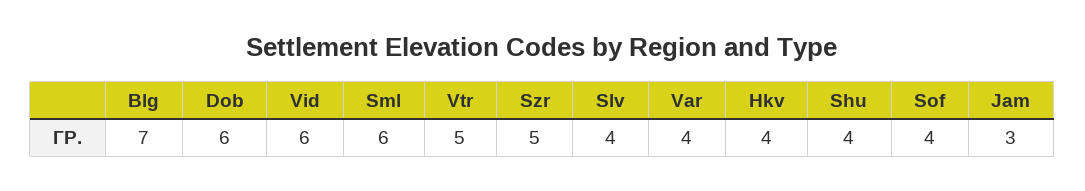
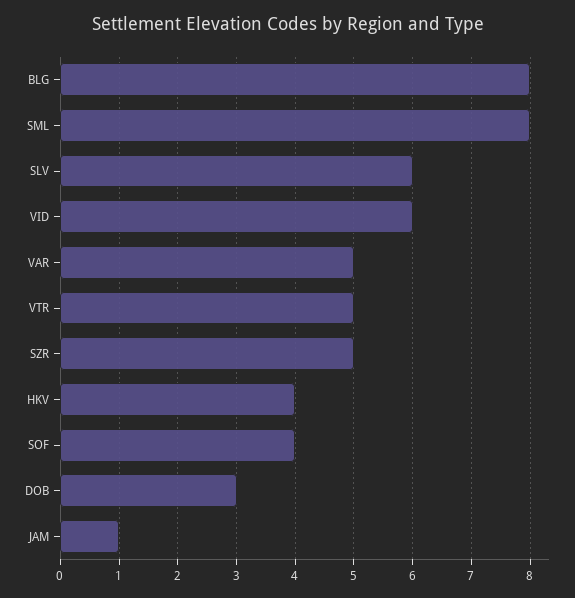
  {
-   "Blg": 7,
+   "Blg": 8,
-   "Dob": 6,
+   "Dob": 3,
    "Vid": 6,
-   "Sml": 6,
+   "Sml": 8,
    "Vtr": 5,
    "Szr": 5,
-   "Slv": 4,
+   "Slv": 6,
-   "Var": 4,
+   "Var": 5,
    "Hkv": 4,
-   "Shu": 4,
    "Sof": 4,
-   "Jam": 3
+   "Jam": 1
  }

